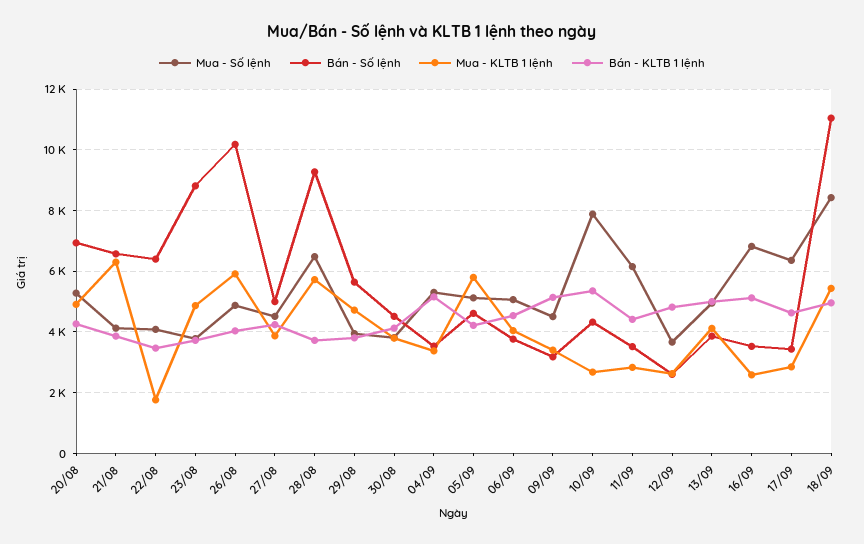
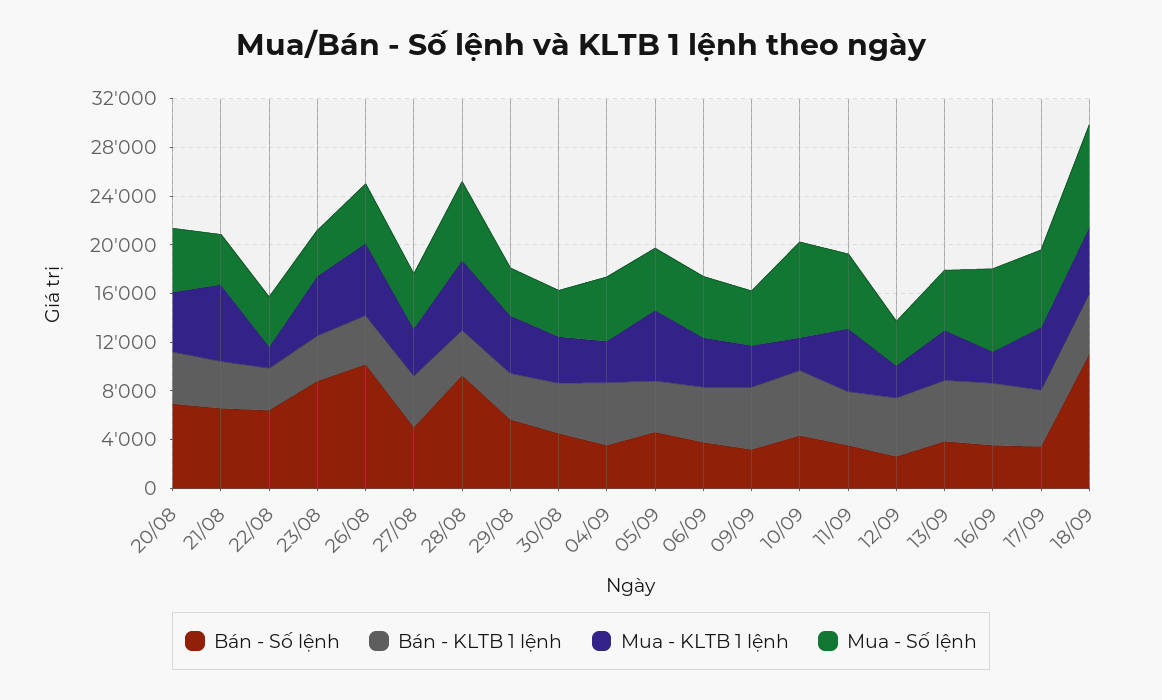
  {
    "Mua - Số lệnh": {
      "20/08": 5200,
      "21/08": 4200,
      "22/08": 4000,
      "23/08": 3800,
      "26/08": 4800,
      "27/08": 4600,
      "28/08": 6400,
      "29/08": 4000,
      "30/08": 3800,
      "04/09": 5400,
      "05/09": 5200,
      "06/09": 5000,
      "09/09": 4600,
      "10/09": 7800,
      "11/09": 6200,
      "12/09": 3600,
      "13/09": 5000,
      "16/09": 6800,
      "17/09": 6400,
      "18/09": 8400
    },
    "Bán - Số lệnh": {
      "20/08": 7000,
      "21/08": 6600,
      "22/08": 6400,
      "23/08": 8800,
      "26/08": 10200,
      "27/08": 5000,
      "28/08": 9200,
      "29/08": 5600,
      "30/08": 4600,
      "04/09": 3600,
      "05/09": 4600,
      "06/09": 3800,
      "09/09": 3200,
      "10/09": 4400,
      "11/09": 3600,
      "12/09": 2600,
      "13/09": 3800,
      "16/09": 3600,
      "17/09": 3400,
      "18/09": 11000
    },
    "Mua - KLTB 1 lệnh": {
      "20/08": 5000,
      "21/08": 6400,
      "22/08": 1800,
      "23/08": 4800,
      "26/08": 6000,
      "27/08": 3800,
      "28/08": 5800,
      "29/08": 4800,
      "30/08": 3800,
      "04/09": 3400,
      "05/09": 5800,
      "06/09": 4000,
      "09/09": 3400,
      "10/09": 2600,
-     "11/09": 2800,
+     "11/09": 5000,
      "12/09": 2600,
      "13/09": 4200,
      "16/09": 2600,
-     "17/09": 2800,
+     "17/09": 5000,
      "18/09": 5400
    },
    "Bán - KLTB 1 lệnh": {
      "20/08": 4200,
      "21/08": 3800,
      "22/08": 3400,
      "23/08": 3800,
      "26/08": 4000,
      "27/08": 4200,
      "28/08": 3800,
      "29/08": 3800,
      "30/08": 4200,
      "04/09": 5200,
      "05/09": 4200,
      "06/09": 4600,
      "09/09": 5200,
      "10/09": 5400,
      "11/09": 4400,
      "12/09": 4800,
      "13/09": 5000,
      "16/09": 5200,
      "17/09": 4600,
      "18/09": 5000
    }
  }

